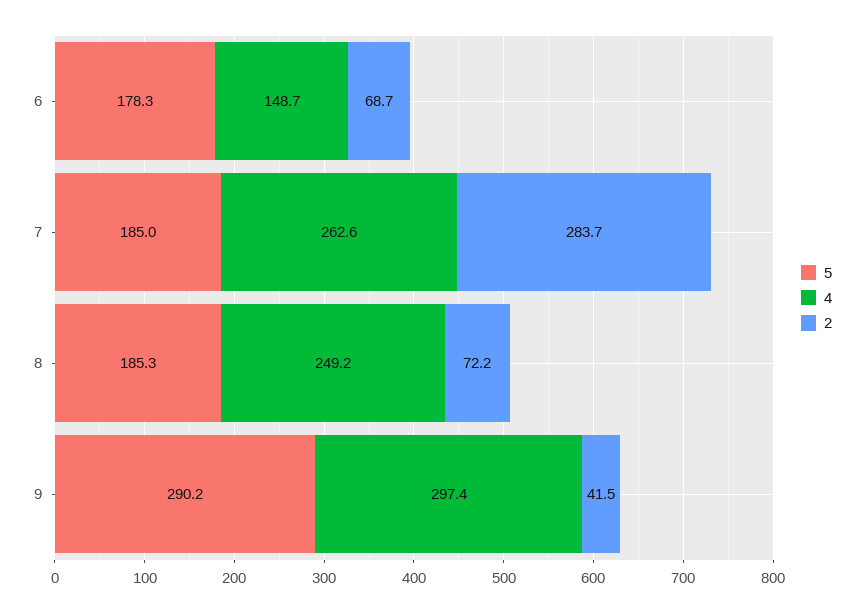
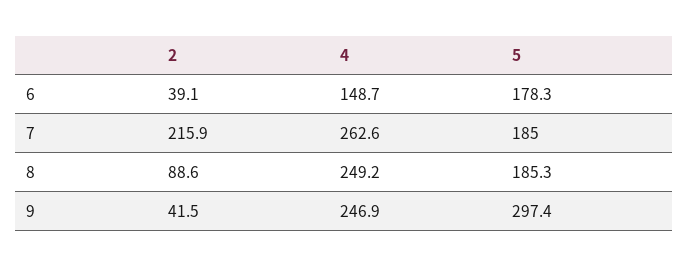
  {
    "5": {
      "6": 178.3,
      "7": 185,
      "8": 185.3,
-     "9": 290.2
+     "9": 297.4
    },
    "4": {
      "6": 148.7,
      "7": 262.6,
      "8": 249.2,
-     "9": 297.4
+     "9": 246.9
    },
    "2": {
-     "6": 68.7,
+     "6": 39.1,
-     "7": 283.7,
+     "7": 215.9,
-     "8": 72.2,
+     "8": 88.6,
      "9": 41.5
    }
  }

